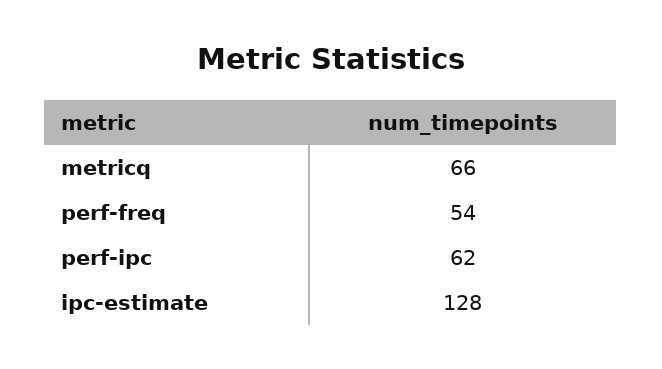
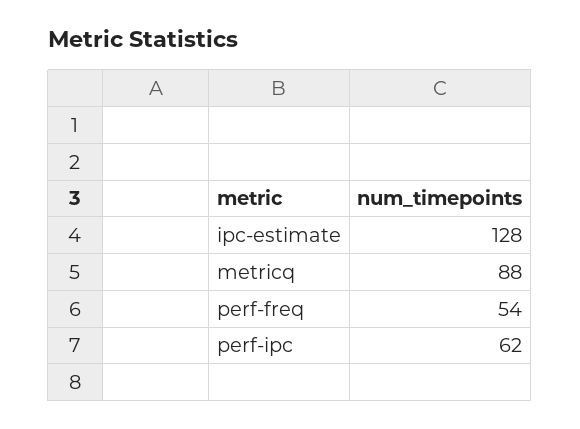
  {
-   "metricq": 66,
+   "metricq": 88,
    "perf-freq": 54,
    "perf-ipc": 62,
    "ipc-estimate": 128
  }

